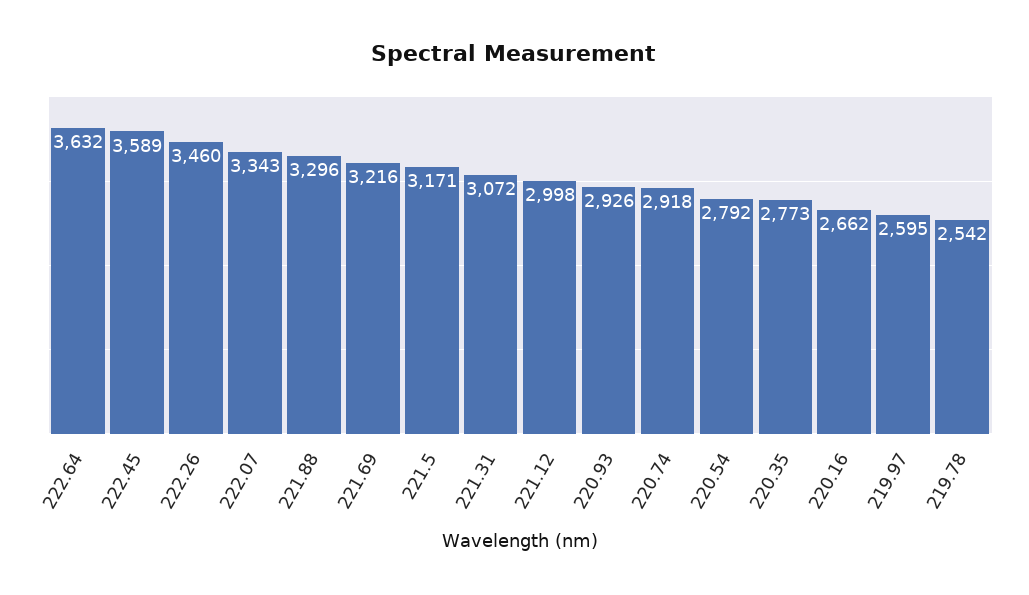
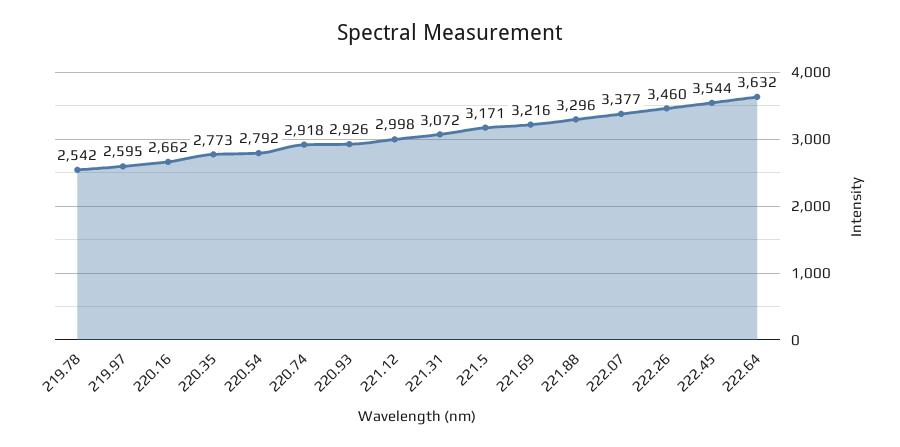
  {
    "222.64": 3632,
-   "222.45": 3589,
+   "222.45": 3544,
    "222.26": 3460,
-   "222.07": 3343,
+   "222.07": 3377,
    "221.88": 3296,
    "221.69": 3216,
    "221.5": 3171,
    "221.31": 3072,
    "221.12": 2998,
    "220.93": 2926,
    "220.74": 2918,
    "220.54": 2792,
    "220.35": 2773,
    "220.16": 2662,
    "219.97": 2595,
    "219.78": 2542
  }

